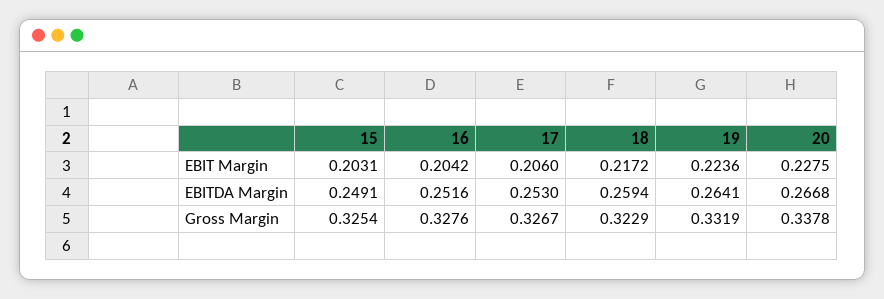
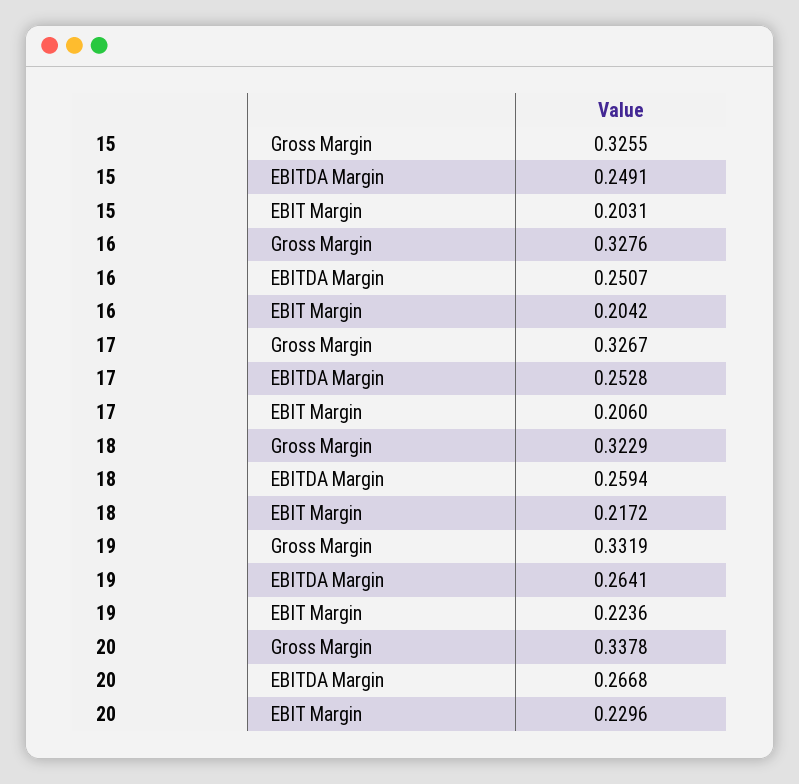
  {
    "15": {
      "EBIT Margin": 0.2031,
      "EBITDA Margin": 0.2491,
-     "Gross Margin": 0.3254
+     "Gross Margin": 0.3255
    },
    "16": {
      "EBIT Margin": 0.2042,
-     "EBITDA Margin": 0.2516,
+     "EBITDA Margin": 0.2507,
      "Gross Margin": 0.3276
    },
    "17": {
      "EBIT Margin": 0.206,
-     "EBITDA Margin": 0.253,
+     "EBITDA Margin": 0.2528,
      "Gross Margin": 0.3267
    },
    "18": {
      "EBIT Margin": 0.2172,
      "EBITDA Margin": 0.2594,
      "Gross Margin": 0.3229
    },
    "19": {
      "EBIT Margin": 0.2236,
      "EBITDA Margin": 0.2641,
      "Gross Margin": 0.3319
    },
    "20": {
-     "EBIT Margin": 0.2275,
+     "EBIT Margin": 0.2296,
      "EBITDA Margin": 0.2668,
      "Gross Margin": 0.3378
    }
  }

